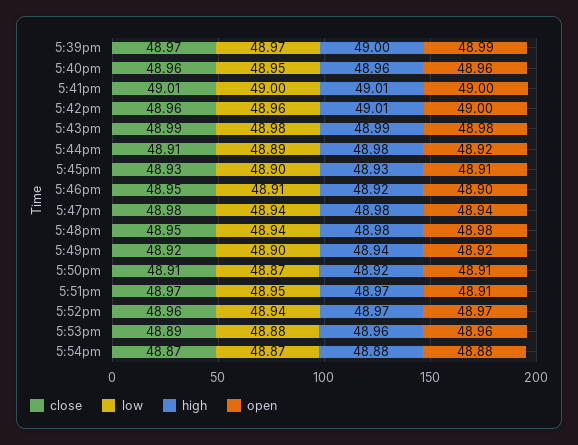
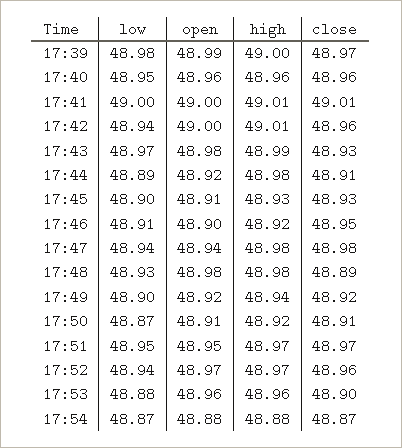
  {
    "close": {
      "5:39pm": 48.97,
      "5:40pm": 48.96,
      "5:41pm": 49.01,
      "5:42pm": 48.96,
-     "5:43pm": 48.99,
+     "5:43pm": 48.93,
      "5:44pm": 48.91,
      "5:45pm": 48.93,
      "5:46pm": 48.95,
      "5:47pm": 48.98,
-     "5:48pm": 48.95,
+     "5:48pm": 48.89,
      "5:49pm": 48.92,
      "5:50pm": 48.91,
      "5:51pm": 48.97,
      "5:52pm": 48.96,
-     "5:53pm": 48.89,
+     "5:53pm": 48.9,
      "5:54pm": 48.87
    },
    "low": {
-     "5:39pm": 48.97,
+     "5:39pm": 48.98,
      "5:40pm": 48.95,
      "5:41pm": 49,
-     "5:42pm": 48.96,
+     "5:42pm": 48.94,
-     "5:43pm": 48.98,
+     "5:43pm": 48.97,
      "5:44pm": 48.89,
      "5:45pm": 48.9,
      "5:46pm": 48.91,
      "5:47pm": 48.94,
-     "5:48pm": 48.94,
+     "5:48pm": 48.93,
      "5:49pm": 48.9,
      "5:50pm": 48.87,
      "5:51pm": 48.95,
      "5:52pm": 48.94,
      "5:53pm": 48.88,
      "5:54pm": 48.87
    },
    "high": {
      "5:39pm": 49,
      "5:40pm": 48.96,
      "5:41pm": 49.01,
      "5:42pm": 49.01,
      "5:43pm": 48.99,
      "5:44pm": 48.98,
      "5:45pm": 48.93,
      "5:46pm": 48.92,
      "5:47pm": 48.98,
      "5:48pm": 48.98,
      "5:49pm": 48.94,
      "5:50pm": 48.92,
      "5:51pm": 48.97,
      "5:52pm": 48.97,
      "5:53pm": 48.96,
      "5:54pm": 48.88
    },
    "open": {
      "5:39pm": 48.99,
      "5:40pm": 48.96,
      "5:41pm": 49,
      "5:42pm": 49,
      "5:43pm": 48.98,
      "5:44pm": 48.92,
      "5:45pm": 48.91,
      "5:46pm": 48.9,
      "5:47pm": 48.94,
      "5:48pm": 48.98,
      "5:49pm": 48.92,
      "5:50pm": 48.91,
-     "5:51pm": 48.91,
+     "5:51pm": 48.95,
      "5:52pm": 48.97,
      "5:53pm": 48.96,
      "5:54pm": 48.88
    }
  }

